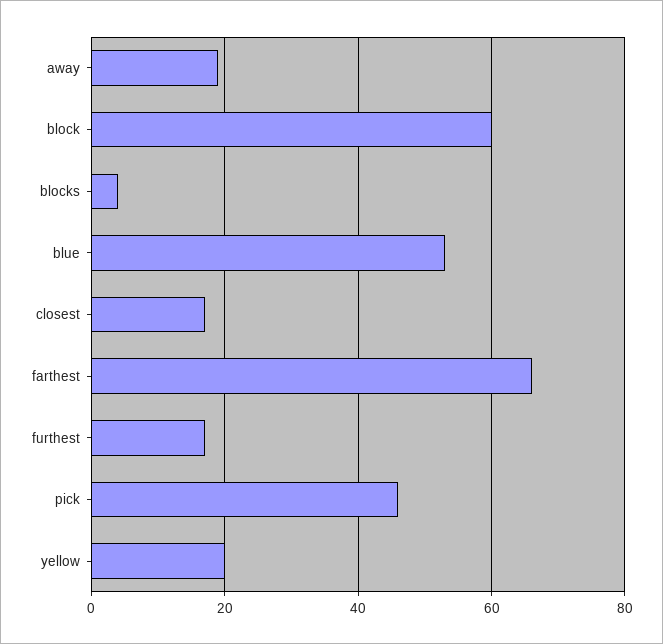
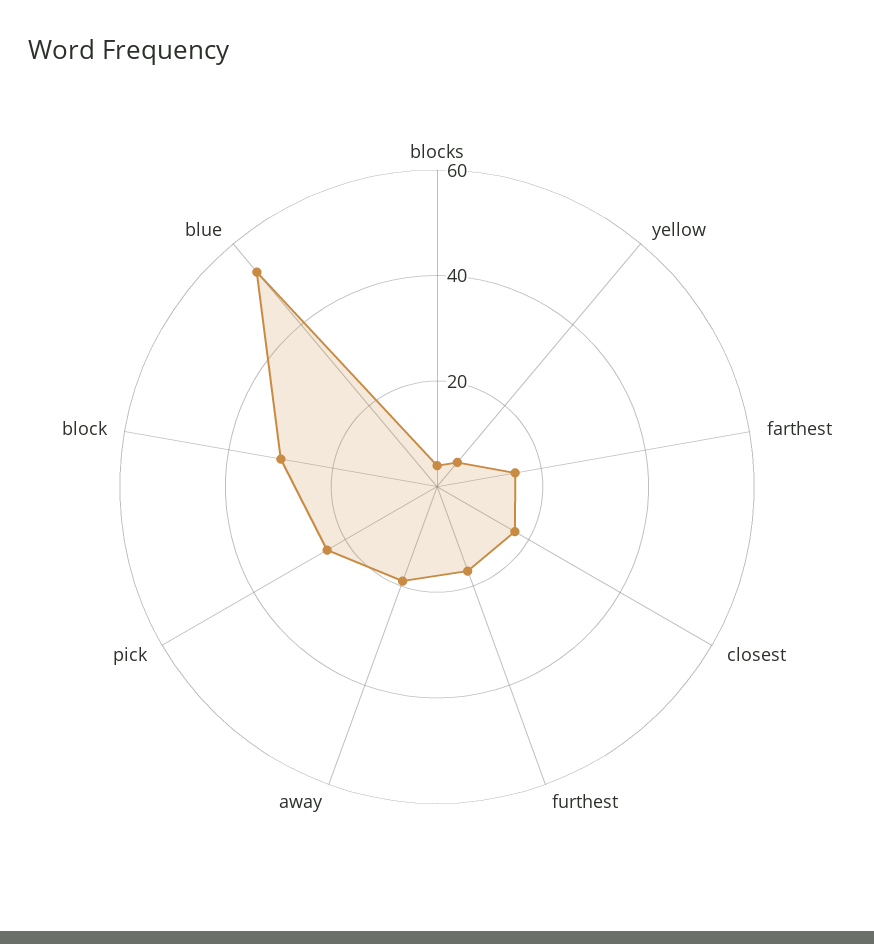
  {
    "away": 20,
-   "block": 60,
+   "block": 30,
    "blocks": 5,
    "blue": 55,
    "closest": 15,
-   "farthest": 65,
+   "farthest": 15,
    "furthest": 15,
-   "pick": 45,
+   "pick": 25,
-   "yellow": 20
+   "yellow": 5
  }

